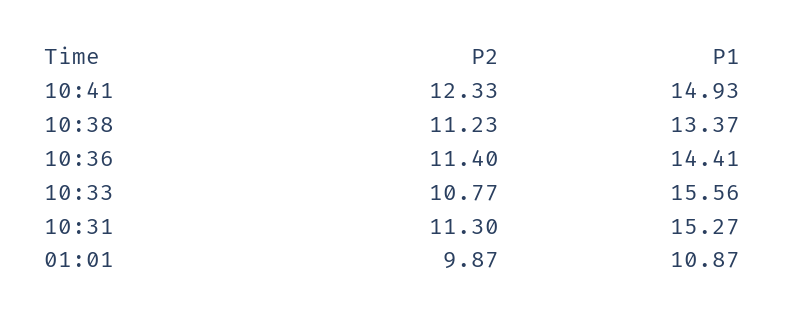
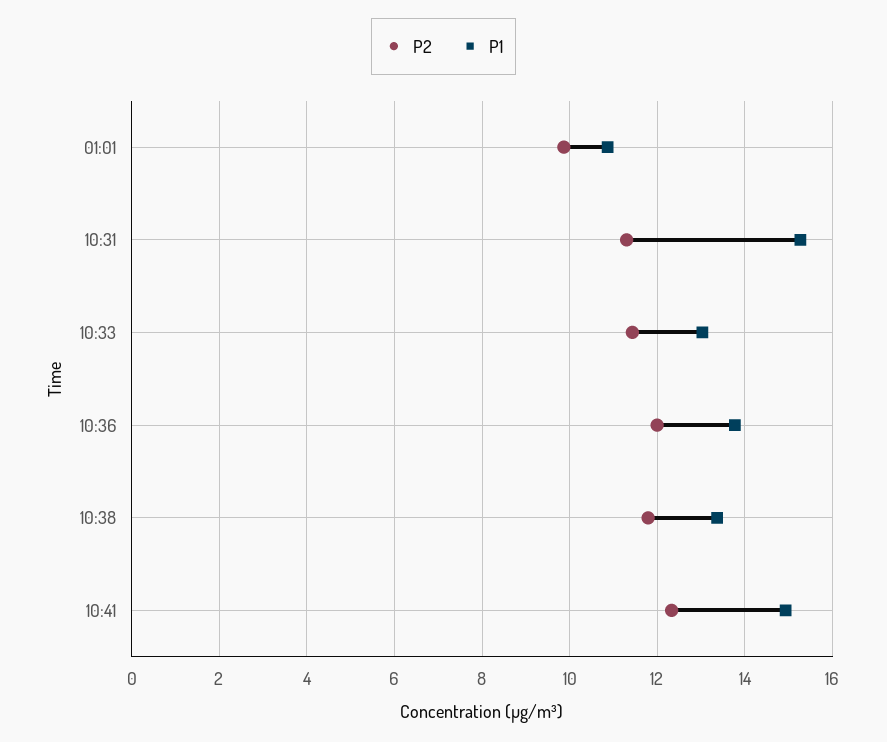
  {
    "P2": {
      "10:41": 12.33,
-     "10:38": 11.23,
+     "10:38": 11.8,
-     "10:36": 11.4,
+     "10:36": 12,
-     "10:33": 10.77,
+     "10:33": 11.4,
      "10:31": 11.3,
      "01:01": 9.87
    },
    "P1": {
      "10:41": 14.93,
      "10:38": 13.37,
-     "10:36": 14.41,
+     "10:36": 13.8,
-     "10:33": 15.56,
+     "10:33": 13,
      "10:31": 15.27,
      "01:01": 10.87
    }
  }

